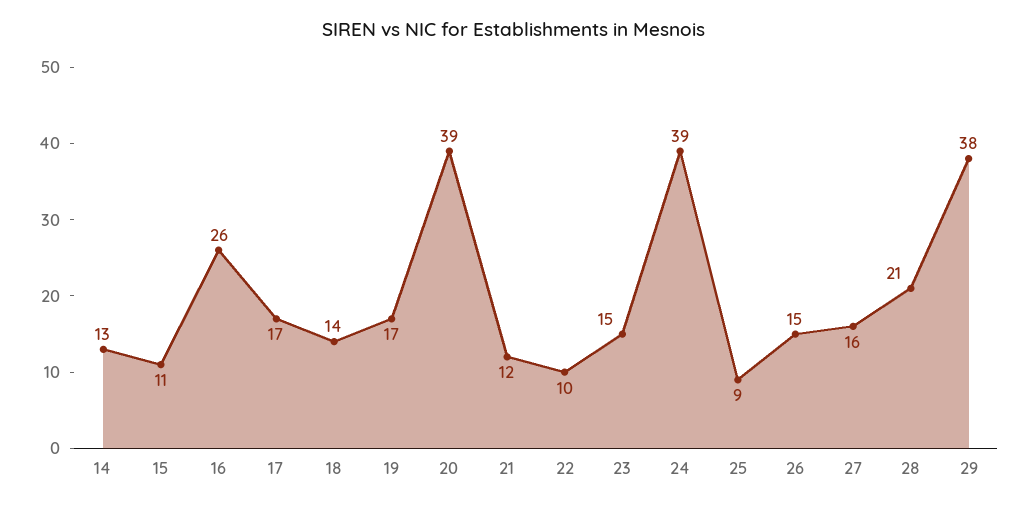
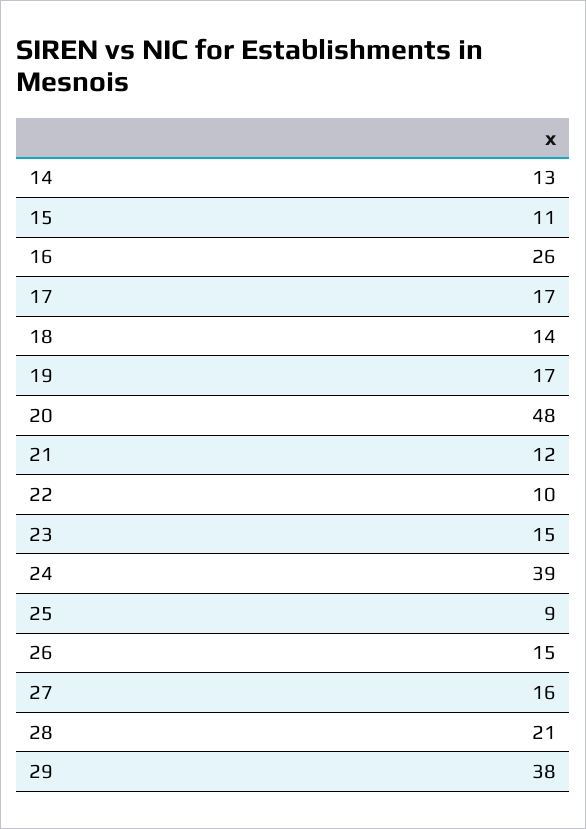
  {
    "14": 13,
    "15": 11,
    "16": 26,
    "17": 17,
    "18": 14,
    "19": 17,
-   "20": 39,
+   "20": 48,
    "21": 12,
    "22": 10,
    "23": 15,
    "24": 39,
    "25": 9,
    "26": 15,
    "27": 16,
    "28": 21,
    "29": 38
  }

